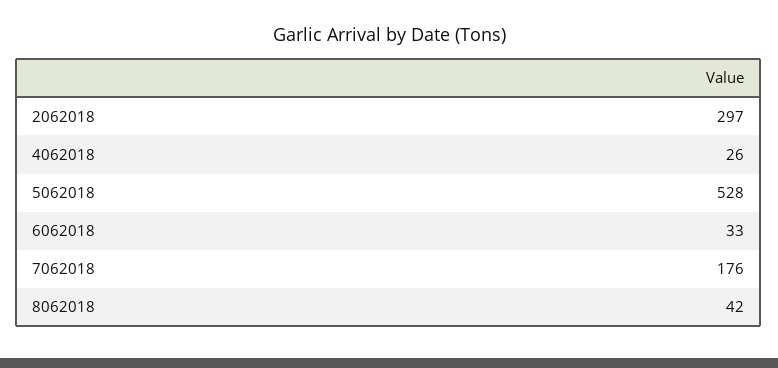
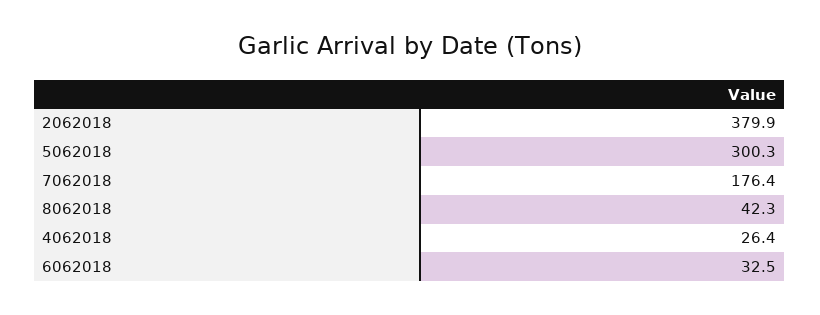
  {
-   "2062018": 297,
+   "2062018": 379.9,
    "4062018": 26.4,
-   "5062018": 528,
+   "5062018": 300.3,
    "6062018": 32.5,
    "7062018": 176.4,
    "8062018": 42.3
  }

